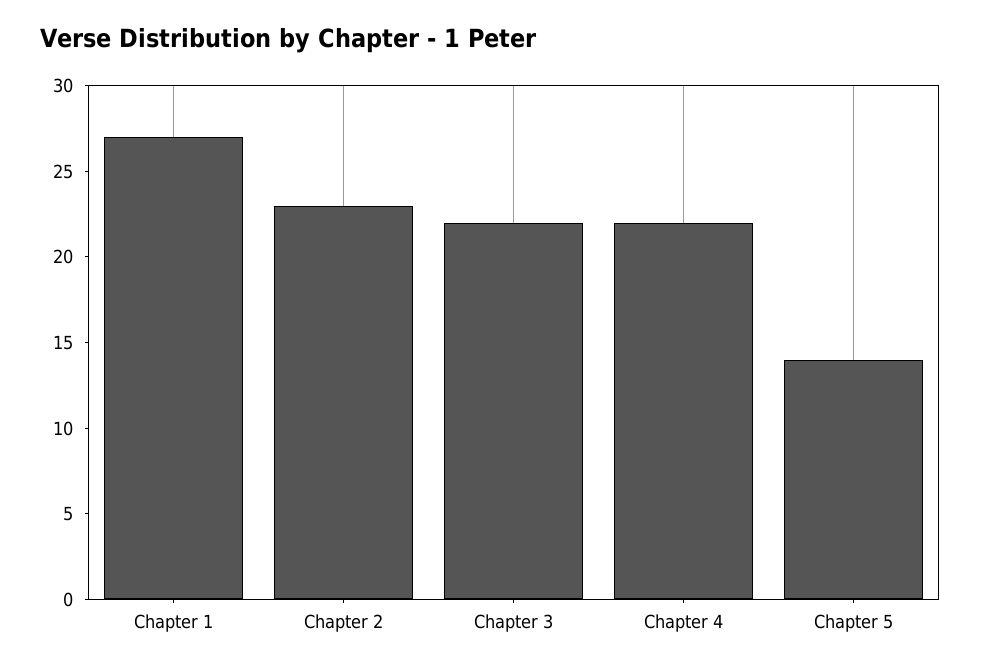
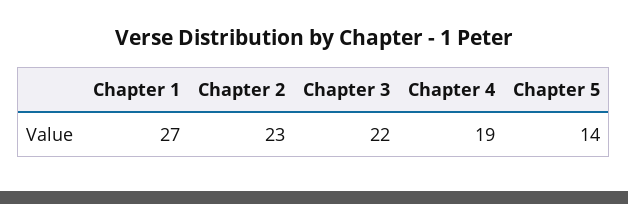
  {
    "Chapter 1": 27,
    "Chapter 2": 23,
    "Chapter 3": 22,
-   "Chapter 4": 22,
+   "Chapter 4": 19,
    "Chapter 5": 14
  }

